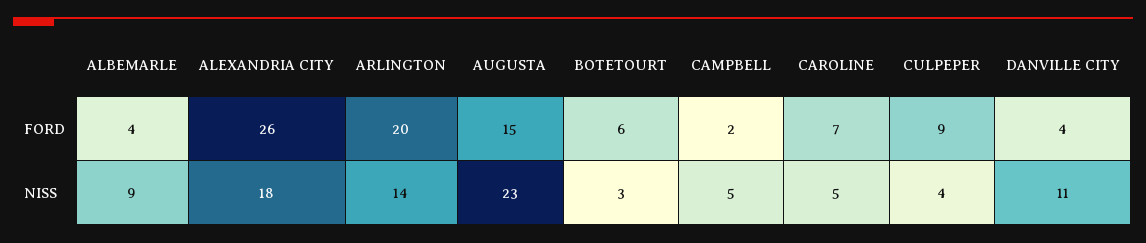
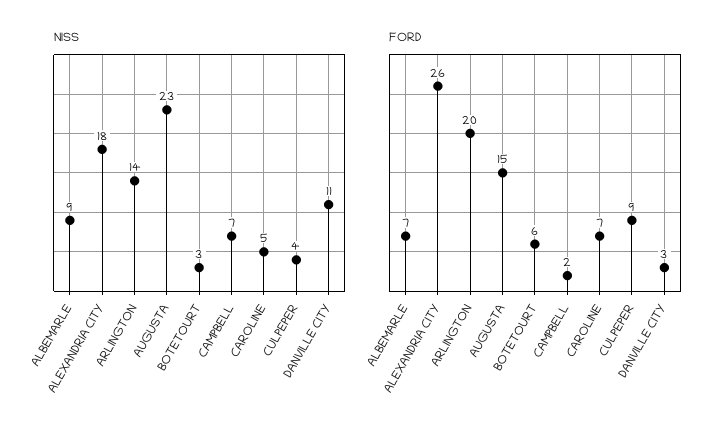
  {
    "FORD": {
-     "ALBEMARLE": 4,
+     "ALBEMARLE": 7,
      "ALEXANDRIA CITY": 26,
      "ARLINGTON": 20,
      "AUGUSTA": 15,
      "BOTETOURT": 6,
      "CAMPBELL": 2,
      "CAROLINE": 7,
      "CULPEPER": 9,
-     "DANVILLE CITY": 4
+     "DANVILLE CITY": 3
    },
    "NISS": {
      "ALBEMARLE": 9,
      "ALEXANDRIA CITY": 18,
      "ARLINGTON": 14,
      "AUGUSTA": 23,
      "BOTETOURT": 3,
-     "CAMPBELL": 5,
+     "CAMPBELL": 7,
      "CAROLINE": 5,
      "CULPEPER": 4,
      "DANVILLE CITY": 11
    }
  }

